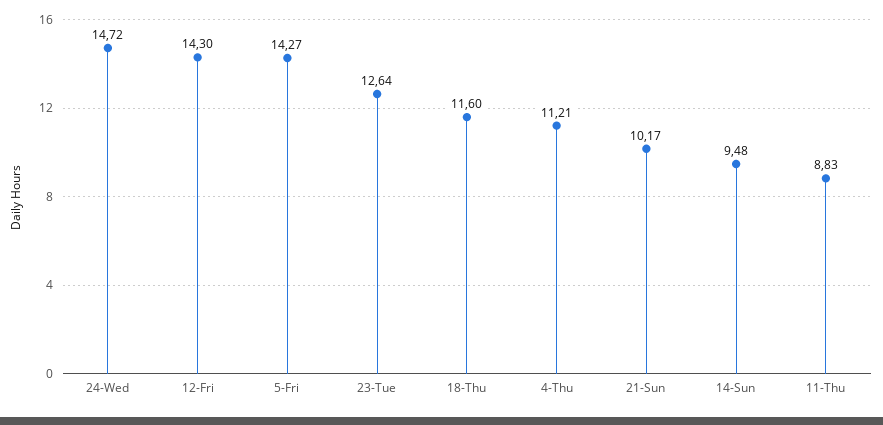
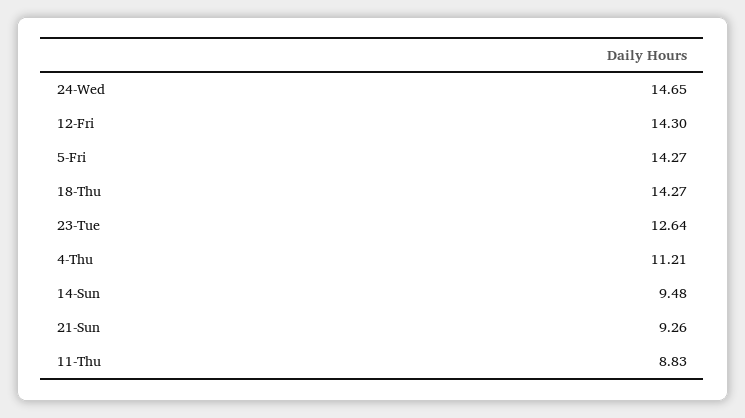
  {
-   "24-Wed": 14.72,
+   "24-Wed": 14.65,
    "12-Fri": 14.3,
    "5-Fri": 14.27,
    "23-Tue": 12.64,
-   "18-Thu": 11.6,
+   "18-Thu": 14.27,
    "4-Thu": 11.21,
-   "21-Sun": 10.17,
+   "21-Sun": 9.26,
    "14-Sun": 9.48,
    "11-Thu": 8.83
  }

